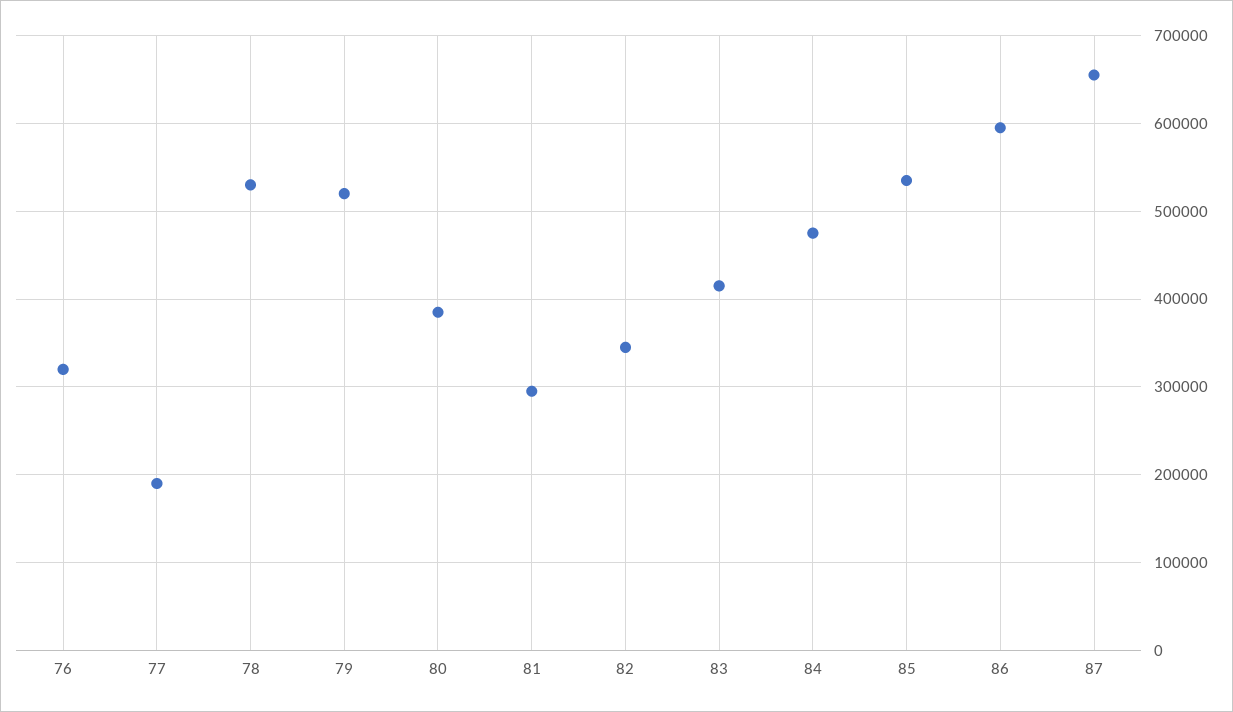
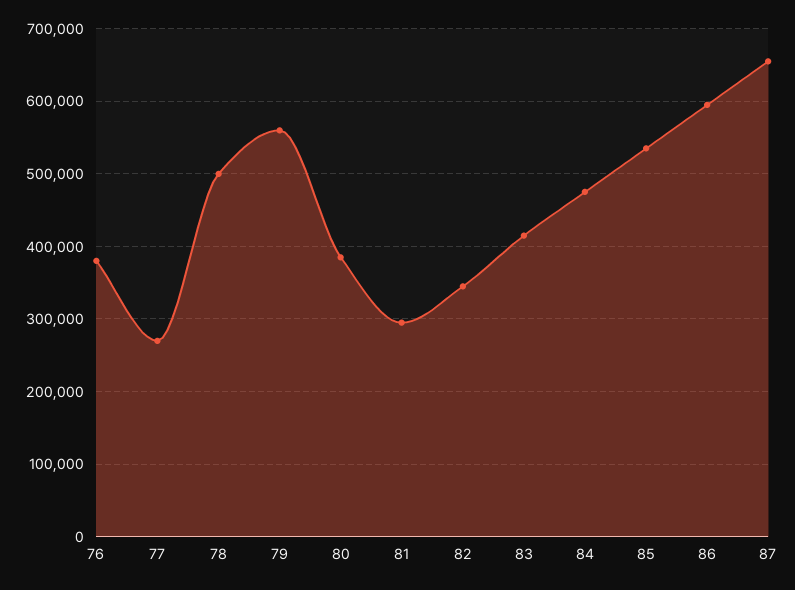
  {
-   "76": 320000,
+   "76": 380000,
-   "77": 190000,
+   "77": 270000,
-   "78": 530000,
+   "78": 500000,
-   "79": 520000,
+   "79": 560000,
    "80": 390000,
    "81": 300000,
    "82": 350000,
    "83": 420000,
    "84": 480000,
    "85": 540000,
    "86": 600000,
    "87": 660000
  }

